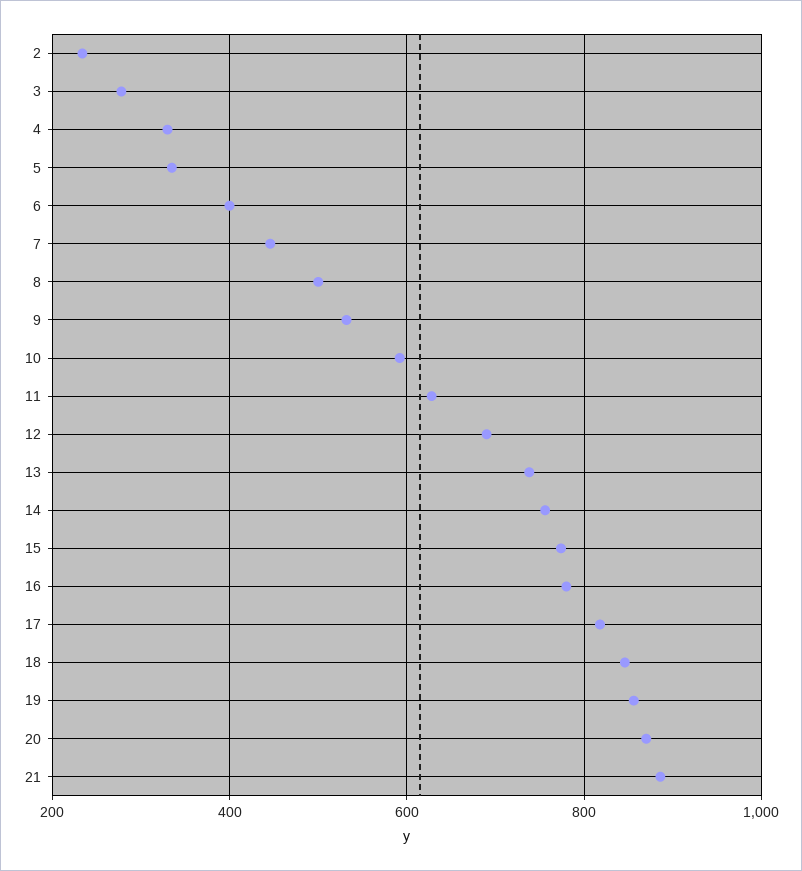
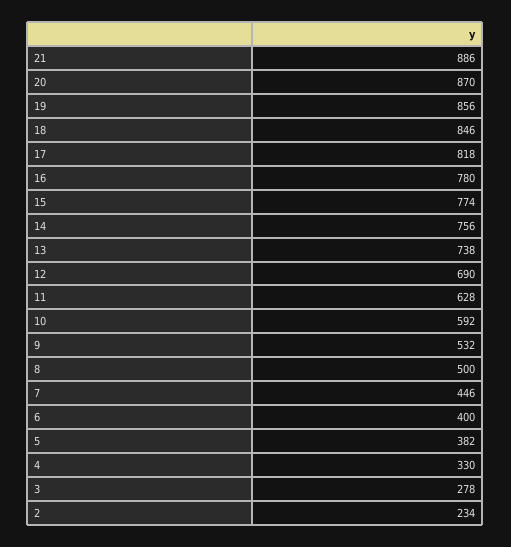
  {
    "2": 234,
    "3": 278,
    "4": 330,
-   "5": 340,
+   "5": 382,
    "6": 400,
    "7": 446,
    "8": 500,
    "9": 532,
    "10": 592,
    "11": 628,
    "12": 690,
    "13": 738,
    "14": 756,
    "15": 774,
    "16": 780,
    "17": 818,
    "18": 846,
    "19": 856,
    "20": 870,
    "21": 886
  }

